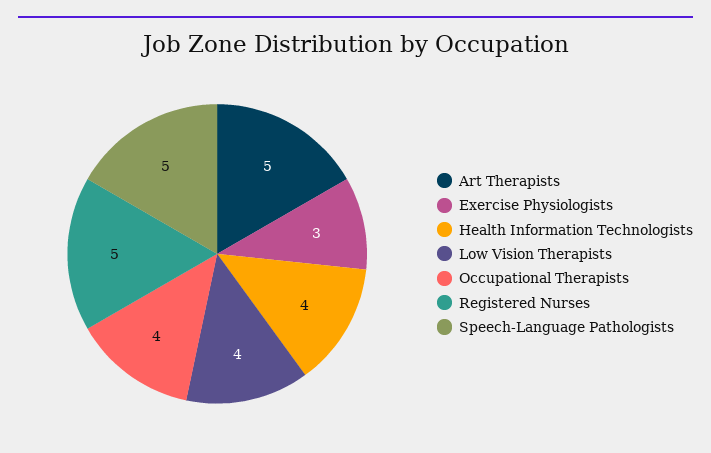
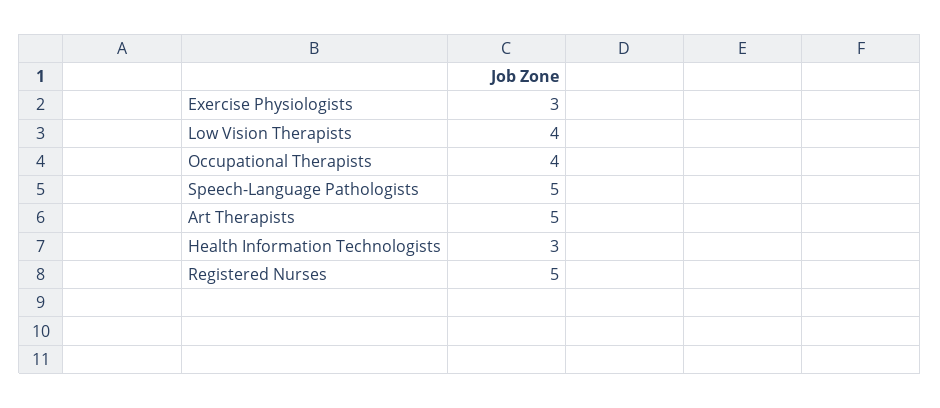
  {
    "Art Therapists": 5,
    "Exercise Physiologists": 3,
-   "Health Information Technologists": 4,
+   "Health Information Technologists": 3,
    "Low Vision Therapists": 4,
    "Occupational Therapists": 4,
    "Registered Nurses": 5,
    "Speech-Language Pathologists": 5
  }

